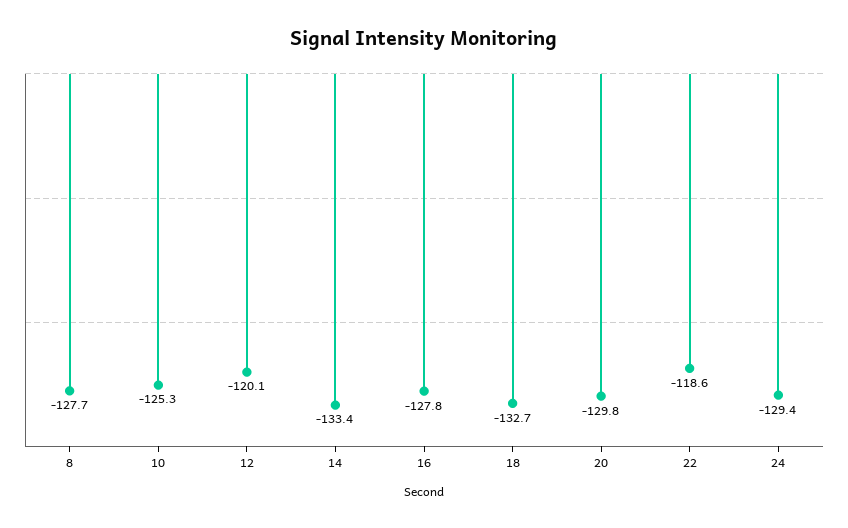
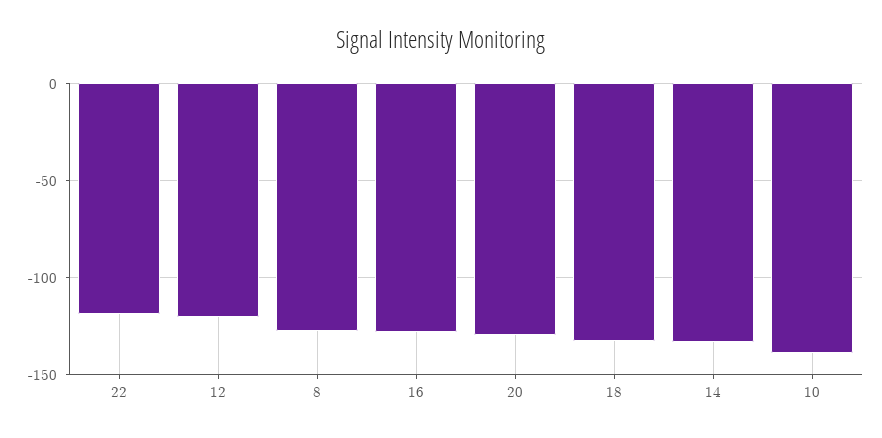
  {
    "8": -127.7,
-   "10": -125.3,
+   "10": -140,
    "12": -120.1,
    "14": -133.4,
    "16": -127.8,
    "18": -132.7,
    "20": -129.8,
-   "22": -118.6,
+   "22": -118.6
-   "24": -129.4
  }

